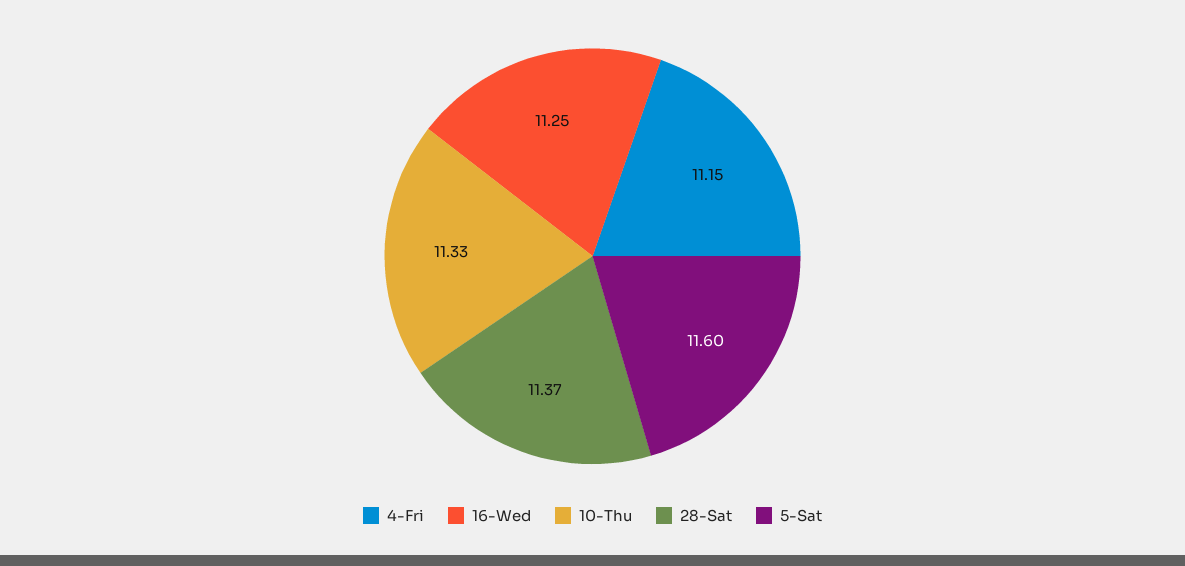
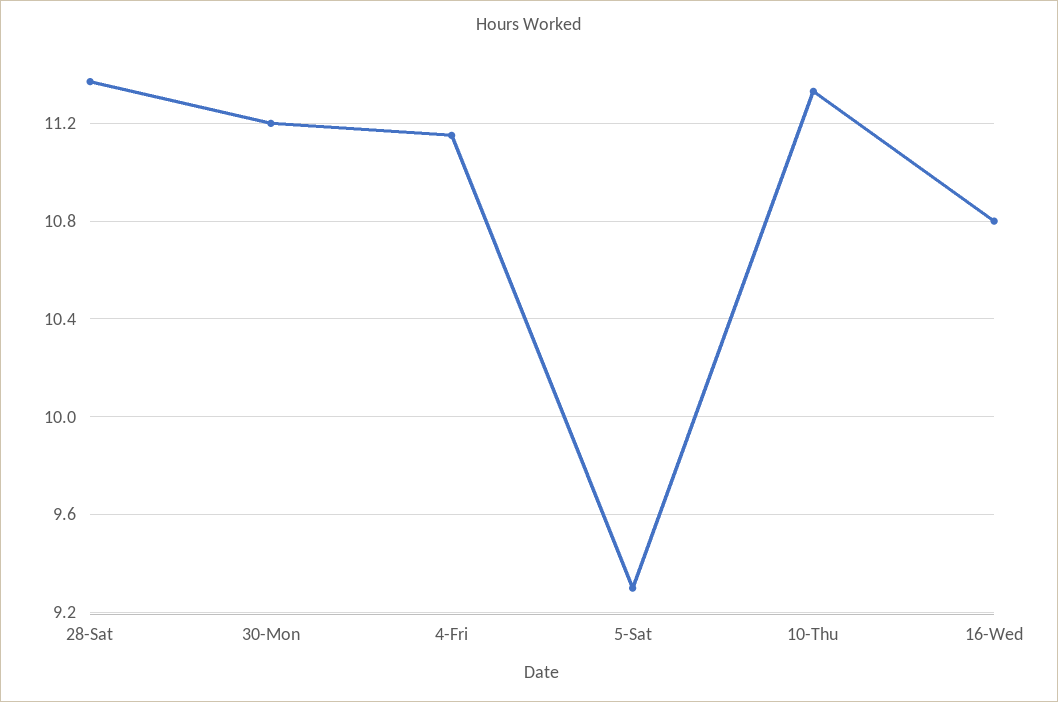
  {
    "4-Fri": 11.15,
-   "16-Wed": 11.25,
+   "16-Wed": 10.8,
    "10-Thu": 11.33,
    "28-Sat": 11.37,
-   "5-Sat": 11.6
+   "5-Sat": 9.3,
+   "30-Mon": 11.2
  }

